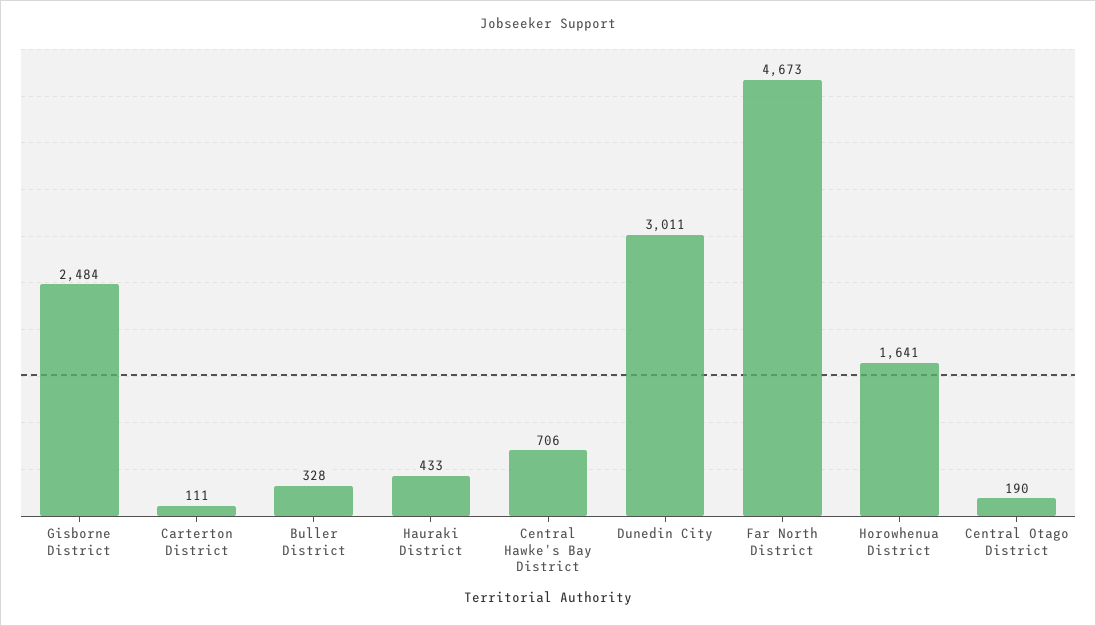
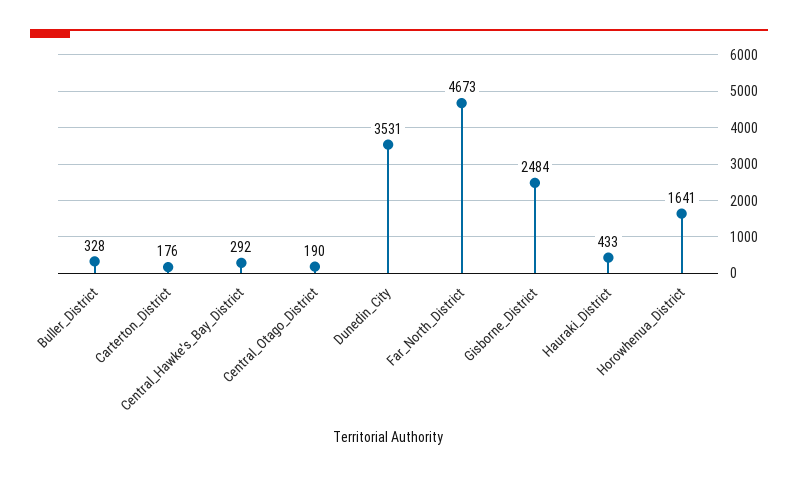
  {
    "Gisborne District": 2484,
-   "Carterton District": 111,
+   "Carterton District": 176,
    "Buller District": 328,
    "Hauraki District": 433,
-   "Central Hawke's Bay District": 706,
+   "Central Hawke's Bay District": 292,
-   "Dunedin City": 3011,
+   "Dunedin City": 3531,
    "Far North District": 4673,
    "Horowhenua District": 1641,
    "Central Otago District": 190
  }

